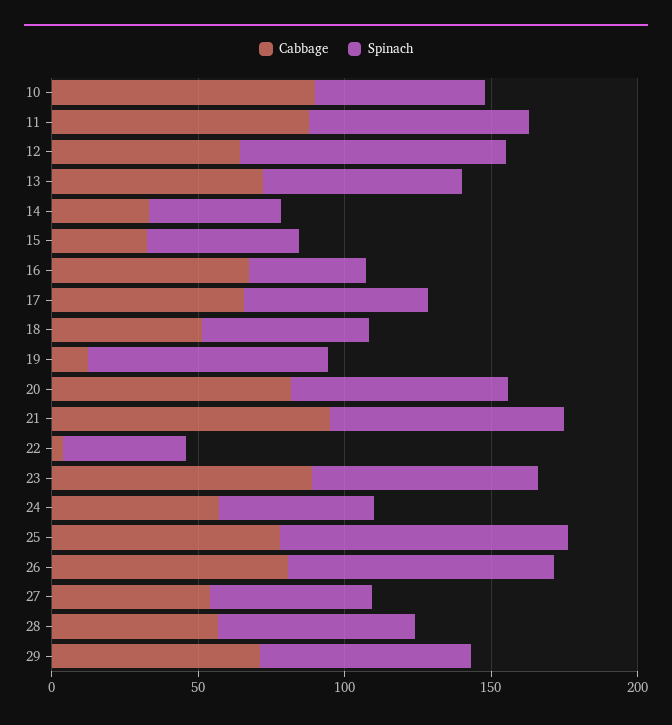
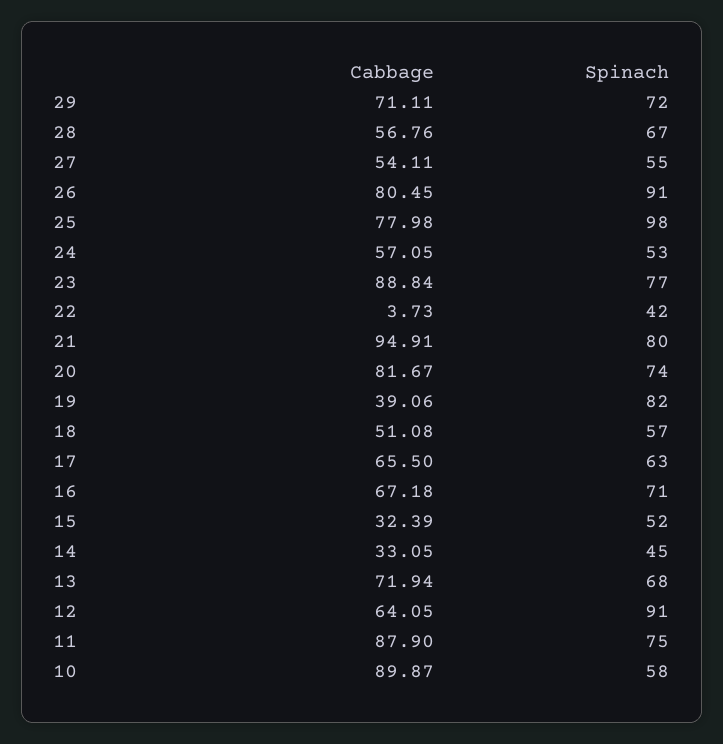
  {
    "Cabbage": {
      "10": 89.87,
      "11": 87.9,
      "12": 64.05,
      "13": 71.94,
      "14": 33.05,
      "15": 32.39,
      "16": 67.18,
      "17": 65.5,
      "18": 51.08,
-     "19": 10,
+     "19": 39.06,
      "20": 81.67,
      "21": 94.91,
      "22": 3.73,
      "23": 88.84,
      "24": 57.05,
      "25": 77.98,
      "26": 80.45,
      "27": 54.11,
      "28": 56.76,
      "29": 71.11
    },
    "Spinach": {
      "10": 58,
      "11": 75,
      "12": 91,
      "13": 68,
      "14": 45,
      "15": 52,
-     "16": 40,
+     "16": 71,
      "17": 63,
      "18": 57,
      "19": 82,
      "20": 74,
      "21": 80,
      "22": 42,
      "23": 77,
      "24": 53,
      "25": 98,
      "26": 91,
      "27": 55,
      "28": 67,
      "29": 72
    }
  }

